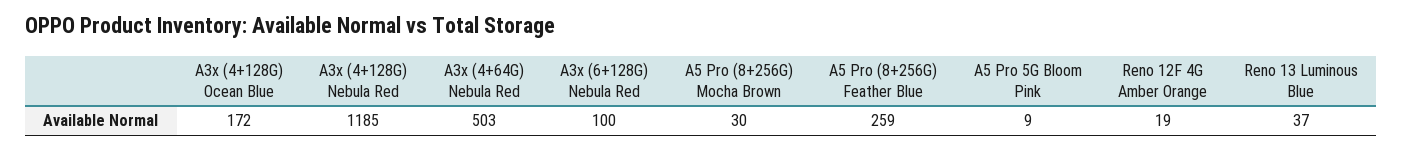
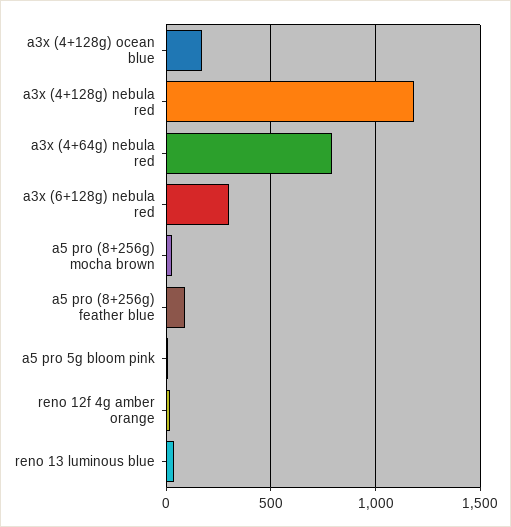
  {
    "A3x (4+128G) Ocean Blue": 172,
    "A3x (4+128G) Nebula Red": 1185,
-   "A3x (4+64G) Nebula Red": 503,
+   "A3x (4+64G) Nebula Red": 800,
-   "A3x (6+128G) Nebula Red": 100,
+   "A3x (6+128G) Nebula Red": 300,
    "A5 Pro (8+256G) Mocha Brown": 30,
-   "A5 Pro (8+256G) Feather Blue": 259,
+   "A5 Pro (8+256G) Feather Blue": 100,
    "A5 Pro 5G Bloom Pink": 9,
    "Reno 12F 4G Amber Orange": 19,
    "Reno 13 Luminous Blue": 37
  }

